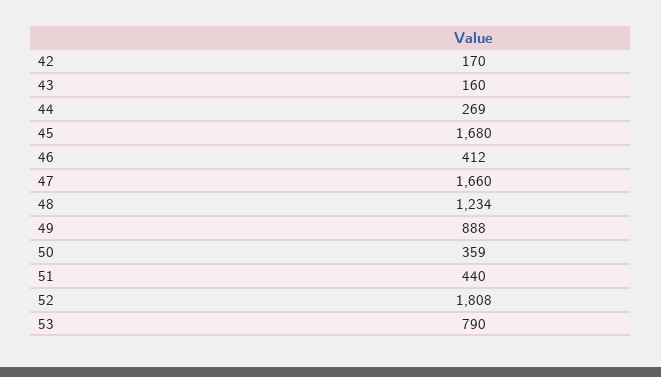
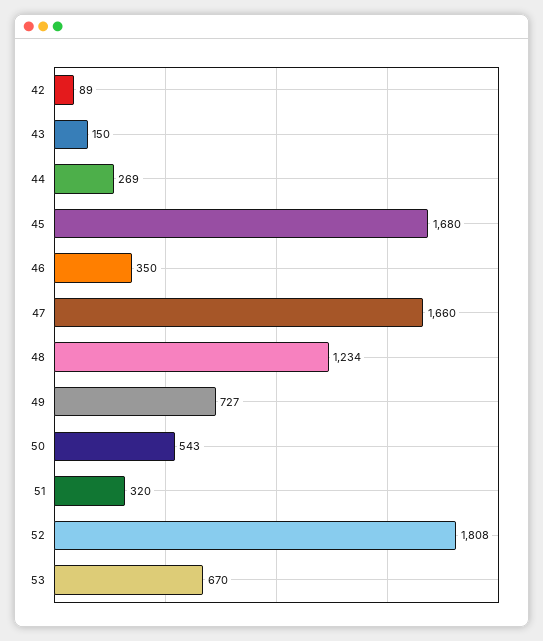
  {
-   "42": 170,
+   "42": 89,
-   "43": 160,
+   "43": 150,
    "44": 269,
    "45": 1680,
-   "46": 412,
+   "46": 350,
    "47": 1660,
    "48": 1234,
-   "49": 888,
+   "49": 727,
-   "50": 359,
+   "50": 543,
-   "51": 440,
+   "51": 320,
    "52": 1808,
-   "53": 790
+   "53": 670
  }

